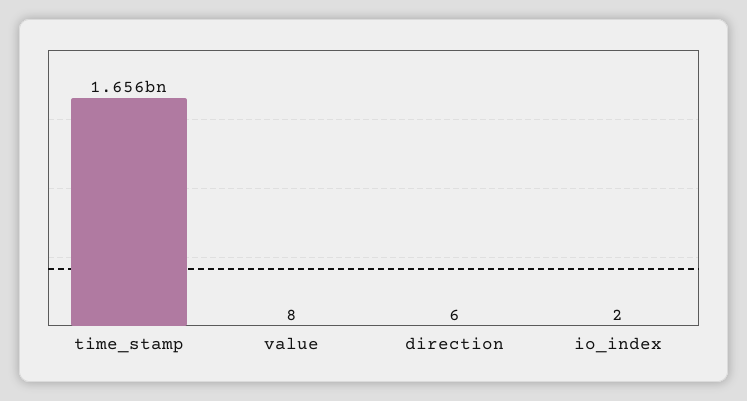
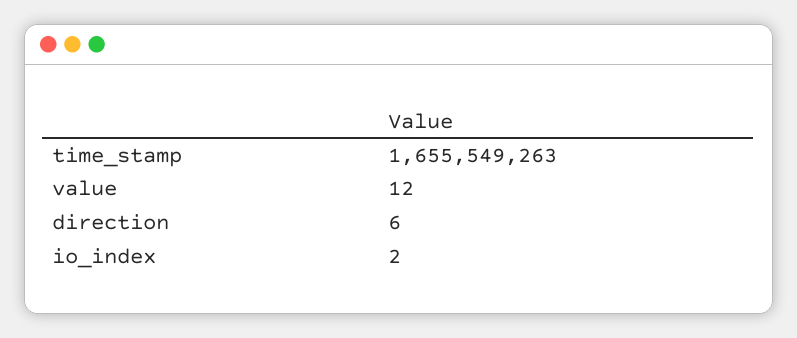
  {
    "time_stamp": 1655549263,
-   "value": 8,
+   "value": 12,
    "direction": 6,
    "io_index": 2
  }

